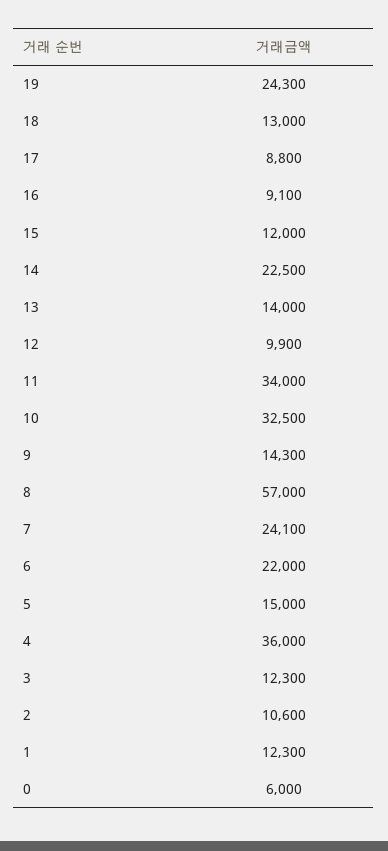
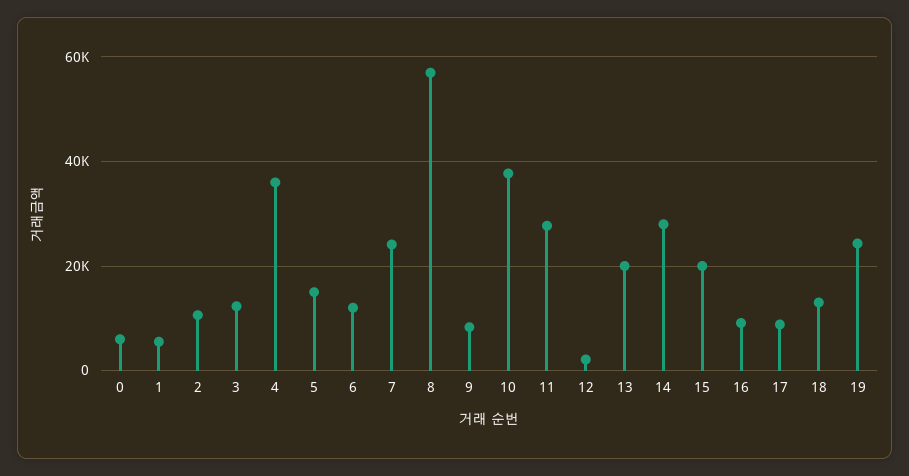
  {
    "19": 24300,
    "18": 13000,
    "17": 8800,
    "16": 9100,
-   "15": 12000,
+   "15": 20000,
-   "14": 22500,
+   "14": 28000,
-   "13": 14000,
+   "13": 20000,
-   "12": 9900,
+   "12": 2000,
-   "11": 34000,
+   "11": 28000,
-   "10": 32500,
+   "10": 38000,
-   "9": 14300,
+   "9": 8000,
    "8": 57000,
    "7": 24100,
-   "6": 22000,
+   "6": 12000,
    "5": 15000,
    "4": 36000,
    "3": 12300,
    "2": 10600,
-   "1": 12300,
+   "1": 6000,
    "0": 6000
  }

